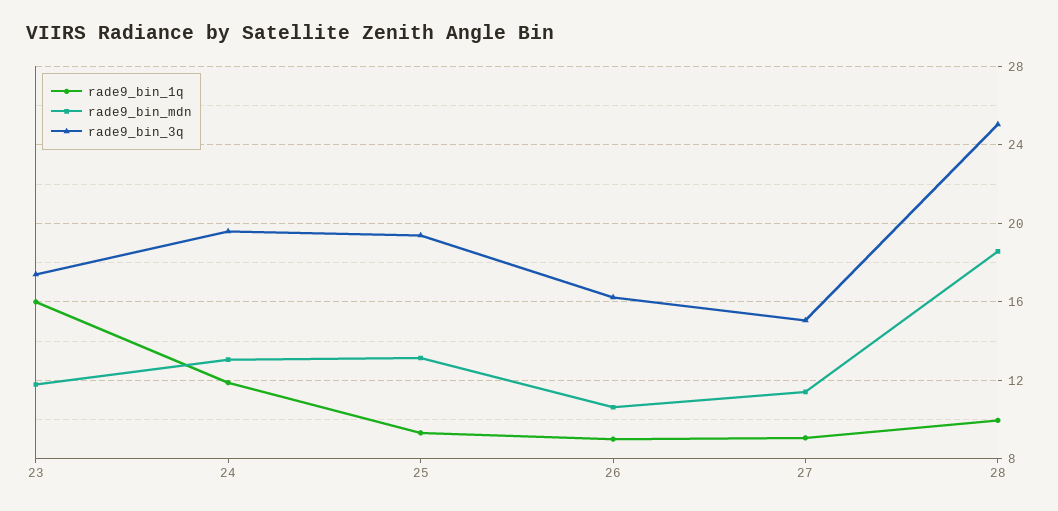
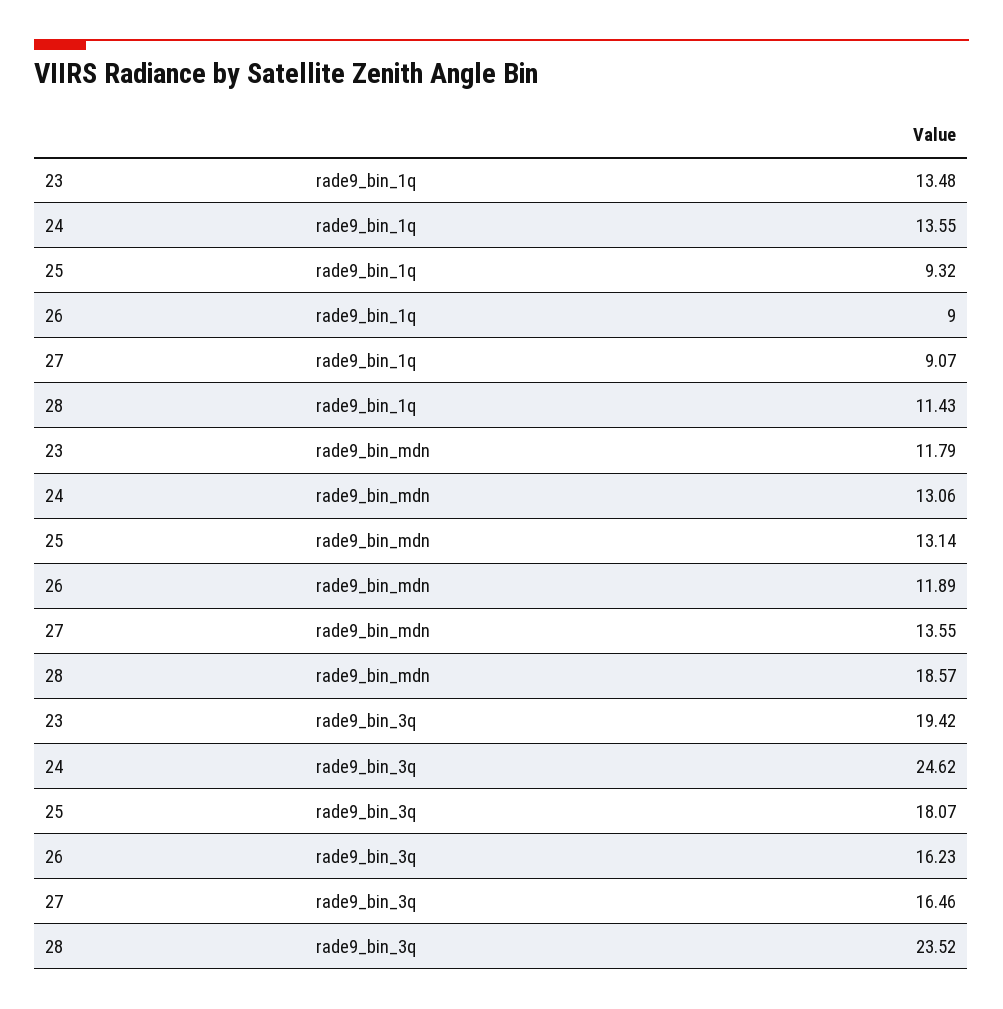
  {
    "rade9_bin_1q": {
-     "23": 16,
+     "23": 13.48,
-     "24": 12,
+     "24": 13.55,
      "25": 9.32,
      "26": 9,
      "27": 9.07,
-     "28": 10
+     "28": 11.43
    },
    "rade9_bin_mdn": {
      "23": 11.79,
      "24": 13.06,
      "25": 13.14,
-     "26": 10.5,
+     "26": 11.89,
-     "27": 11.5,
+     "27": 13.55,
      "28": 18.57
    },
    "rade9_bin_3q": {
-     "23": 17.5,
+     "23": 19.42,
-     "24": 19.5,
+     "24": 24.62,
-     "25": 19.5,
+     "25": 18.07,
      "26": 16.23,
-     "27": 15,
+     "27": 16.46,
-     "28": 25
+     "28": 23.52
    }
  }

